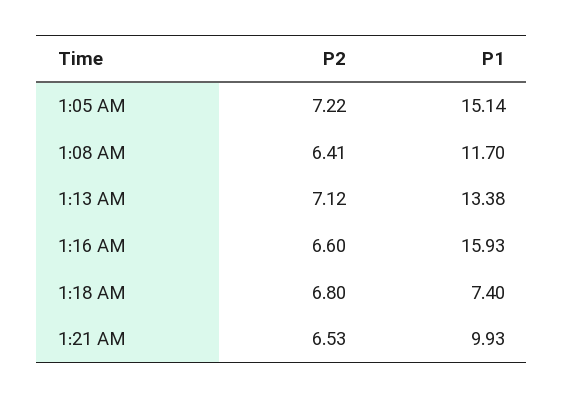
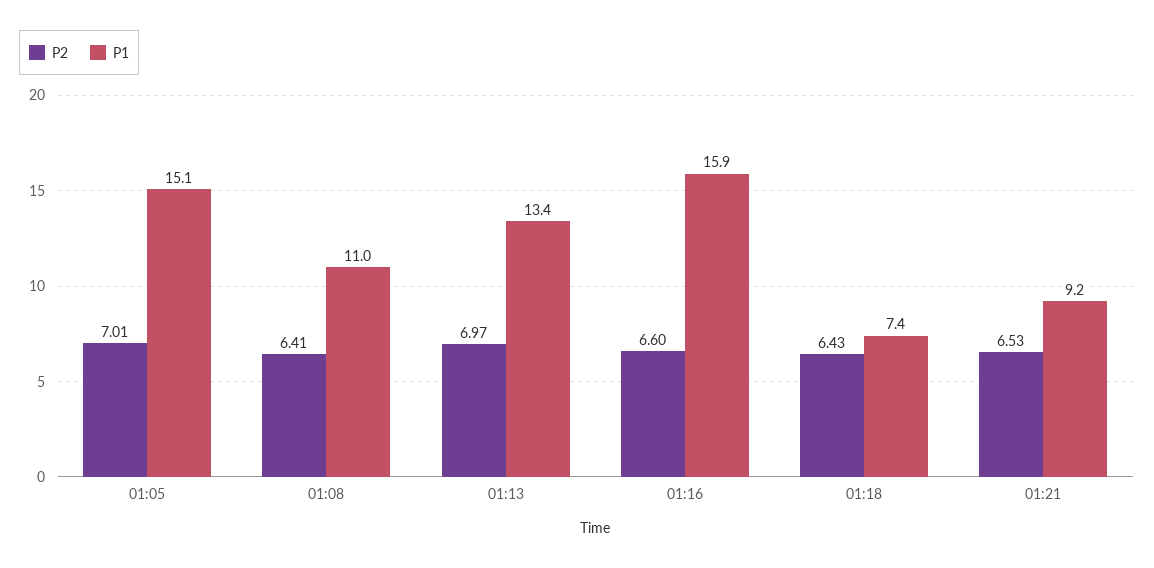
  {
    "P2": {
-     "1:05 AM": 7.22,
+     "1:05 AM": 7.01,
      "1:08 AM": 6.41,
-     "1:13 AM": 7.12,
+     "1:13 AM": 6.97,
      "1:16 AM": 6.6,
-     "1:18 AM": 6.8,
+     "1:18 AM": 6.43,
      "1:21 AM": 6.53
    },
    "P1": {
      "1:05 AM": 15.14,
-     "1:08 AM": 11.7,
+     "1:08 AM": 11,
      "1:13 AM": 13.38,
      "1:16 AM": 15.93,
      "1:18 AM": 7.4,
-     "1:21 AM": 9.93
+     "1:21 AM": 9.2
    }
  }

